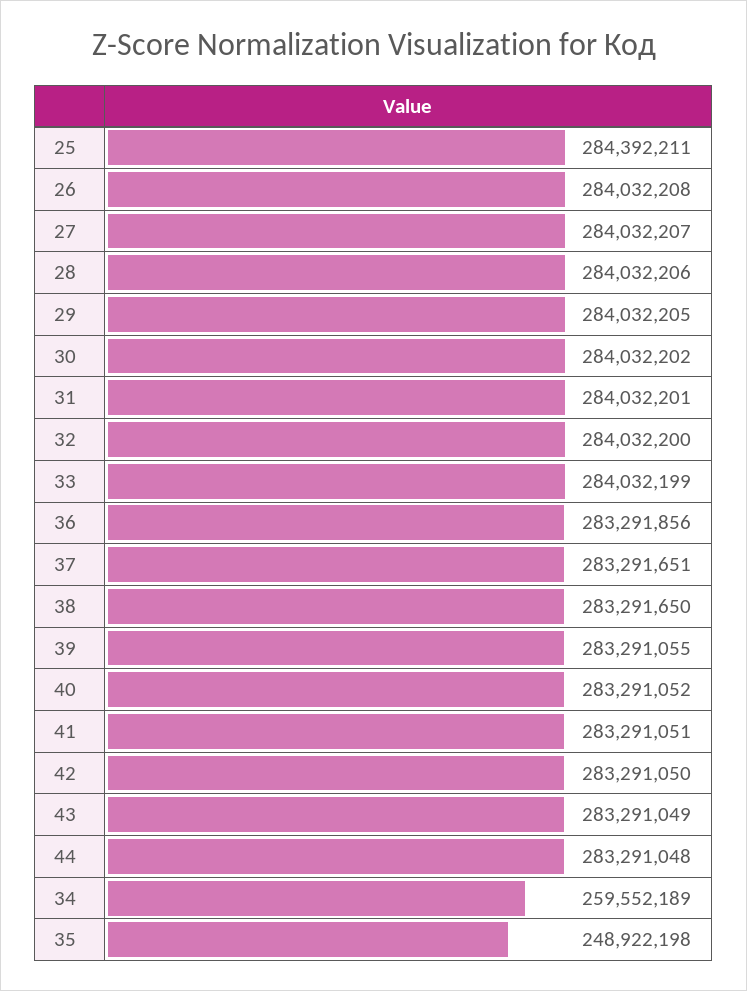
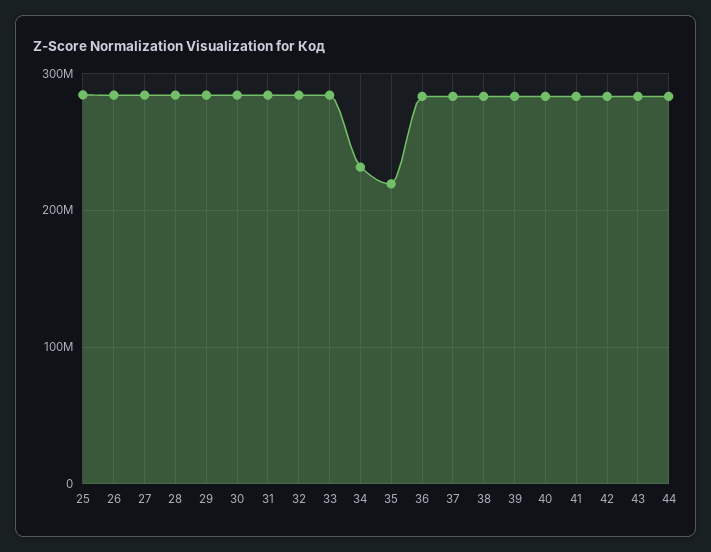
  {
    "25": 284392211,
    "26": 284032208,
    "27": 284032207,
    "28": 284032206,
    "29": 284032205,
    "30": 284032202,
    "31": 284032201,
    "32": 284032200,
    "33": 284032199,
    "36": 283291856,
    "37": 283291651,
    "38": 283291650,
    "39": 283291055,
    "40": 283291052,
    "41": 283291051,
    "42": 283291050,
    "43": 283291049,
    "44": 283291048,
-   "34": 259552189,
+   "34": 230000000,
-   "35": 248922198
+   "35": 220000000
  }

